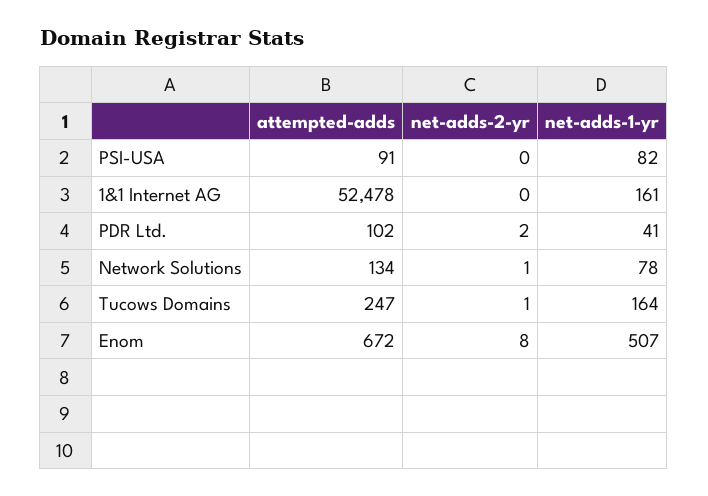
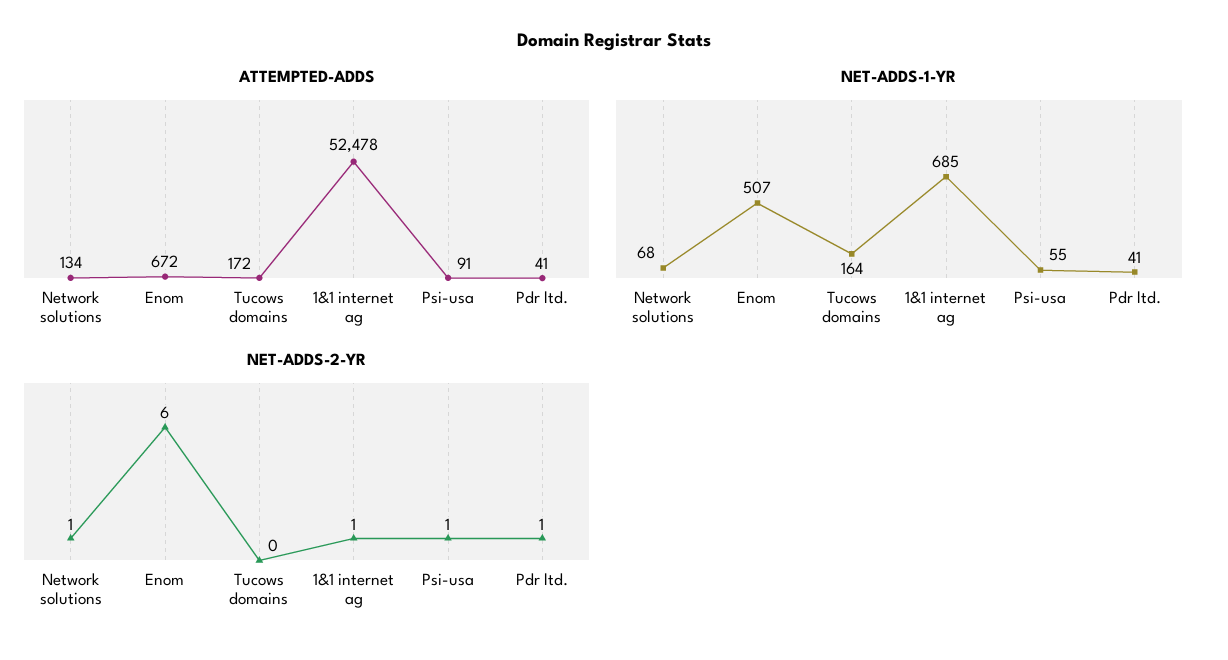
  {
    "attempted-adds": {
      "PSI-USA": 91,
      "1&1 Internet AG": 52478,
-     "PDR Ltd.": 102,
+     "PDR Ltd.": 41,
      "Network Solutions": 134,
-     "Tucows Domains": 247,
+     "Tucows Domains": 172,
      "Enom": 672
    },
    "net-adds-2-yr": {
-     "PSI-USA": 0,
+     "PSI-USA": 1,
-     "1&1 Internet AG": 0,
+     "1&1 Internet AG": 1,
-     "PDR Ltd.": 2,
+     "PDR Ltd.": 1,
      "Network Solutions": 1,
-     "Tucows Domains": 1,
+     "Tucows Domains": 0,
-     "Enom": 8
+     "Enom": 6
    },
    "net-adds-1-yr": {
-     "PSI-USA": 82,
+     "PSI-USA": 55,
-     "1&1 Internet AG": 161,
+     "1&1 Internet AG": 685,
      "PDR Ltd.": 41,
-     "Network Solutions": 78,
+     "Network Solutions": 68,
      "Tucows Domains": 164,
      "Enom": 507
    }
  }

